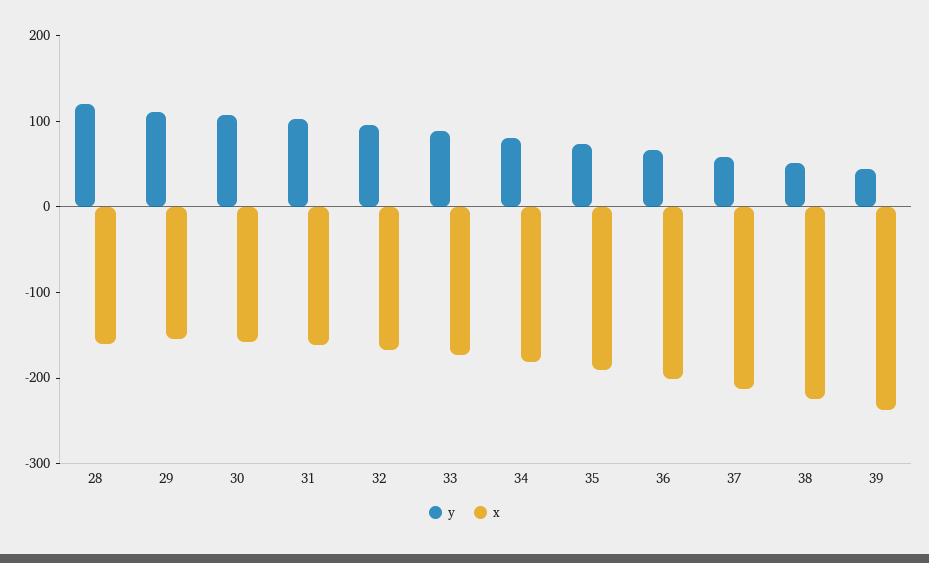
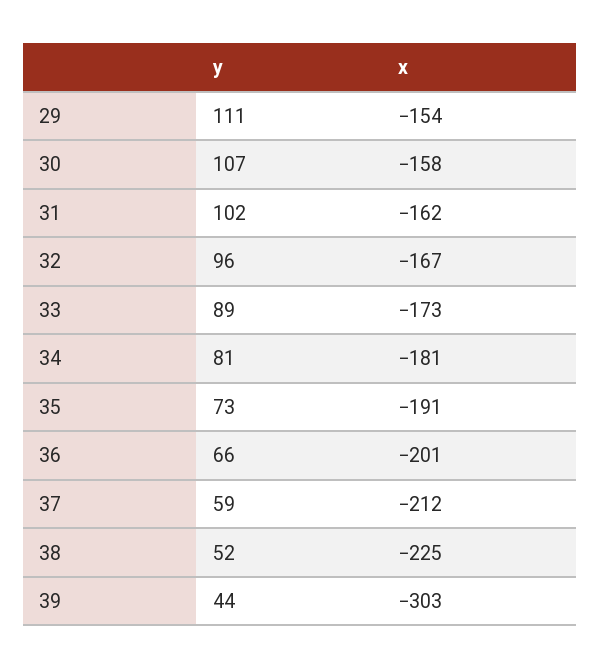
  {
    "y": {
-     "28": 120,
      "29": 111,
      "30": 107,
      "31": 102,
      "32": 96,
      "33": 89,
      "34": 81,
      "35": 73,
      "36": 66,
      "37": 59,
      "38": 52,
      "39": 44
    },
    "x": {
-     "28": -160,
      "29": -154,
      "30": -158,
      "31": -162,
      "32": -167,
      "33": -173,
      "34": -181,
      "35": -191,
      "36": -201,
      "37": -212,
      "38": -225,
-     "39": -240
+     "39": -303
    }
  }

